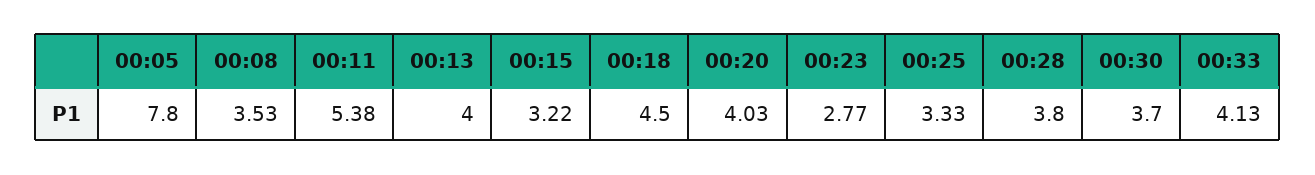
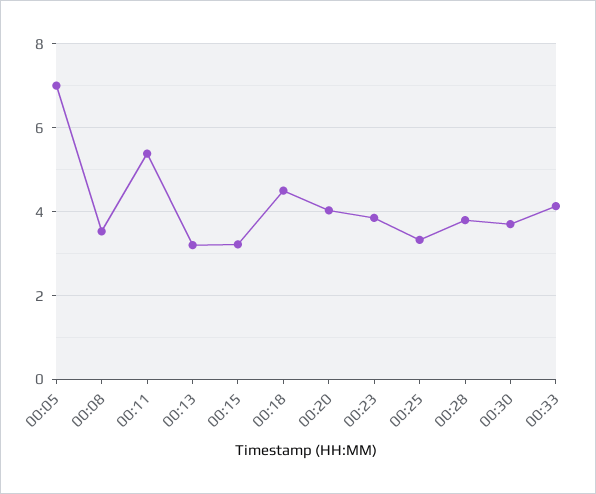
  {
-   "00:05": 7.8,
+   "00:05": 7,
    "00:08": 3.53,
    "00:11": 5.38,
-   "00:13": 4,
+   "00:13": 3.2,
    "00:15": 3.22,
    "00:18": 4.5,
    "00:20": 4.03,
-   "00:23": 2.77,
+   "00:23": 3.8,
    "00:25": 3.33,
    "00:28": 3.8,
    "00:30": 3.7,
    "00:33": 4.13
  }

